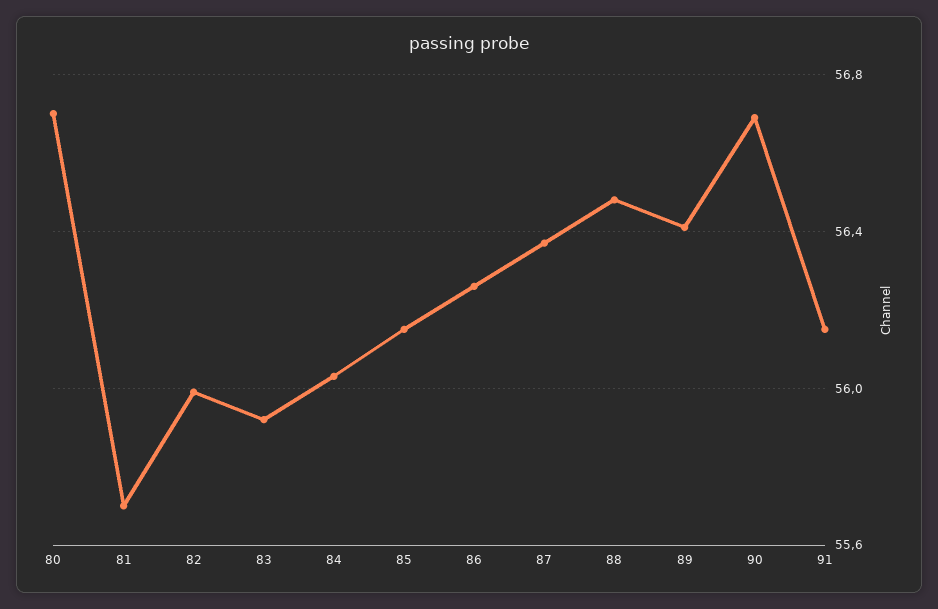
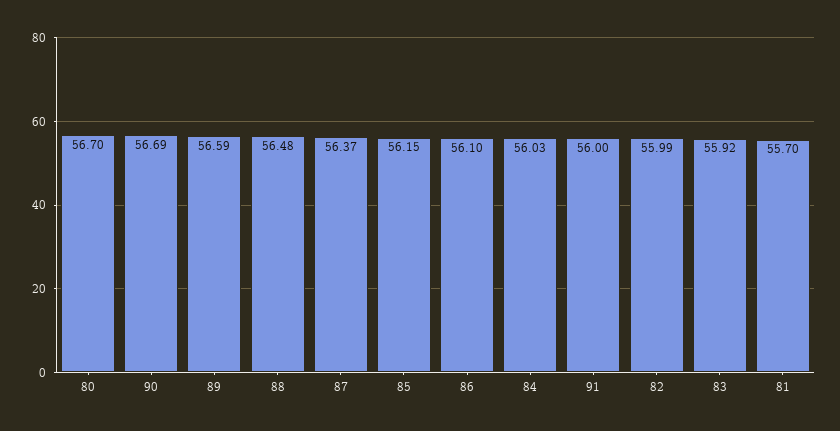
  {
    "80": 56.7,
    "81": 55.7,
    "82": 55.99,
    "83": 55.92,
    "84": 56.03,
    "85": 56.15,
-   "86": 56.25,
+   "86": 56.1,
    "87": 56.37,
    "88": 56.48,
-   "89": 56.4,
+   "89": 56.59,
    "90": 56.69,
-   "91": 56.15
+   "91": 56
  }

